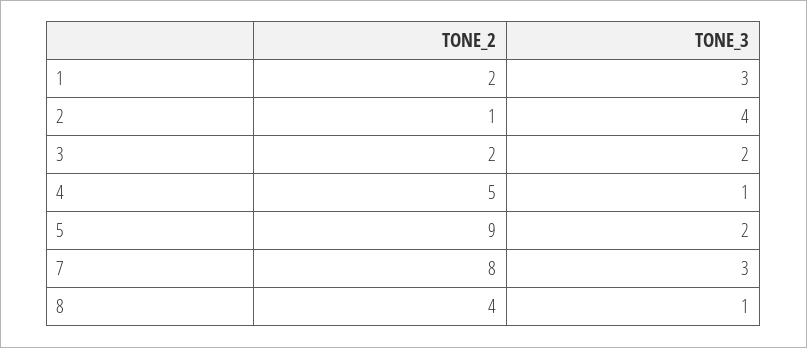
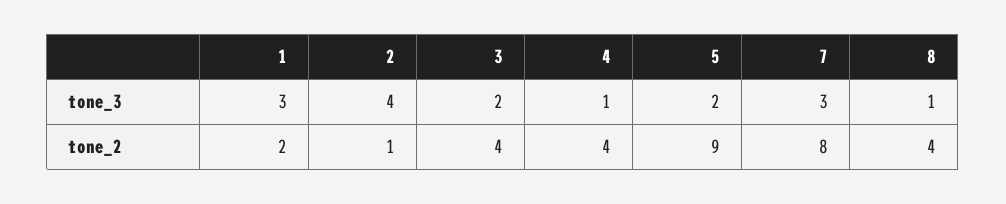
  {
    "TONE_2": {
      "1": 2,
      "2": 1,
-     "3": 2,
+     "3": 4,
-     "4": 5,
+     "4": 4,
      "5": 9,
      "7": 8,
      "8": 4
    },
    "TONE_3": {
      "1": 3,
      "2": 4,
      "3": 2,
      "4": 1,
      "5": 2,
      "7": 3,
      "8": 1
    }
  }

